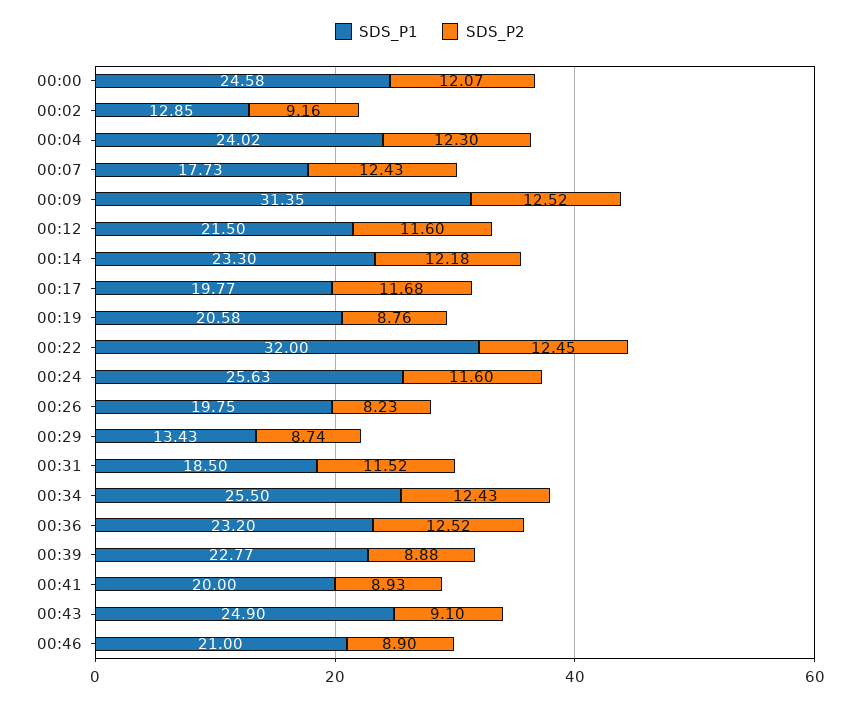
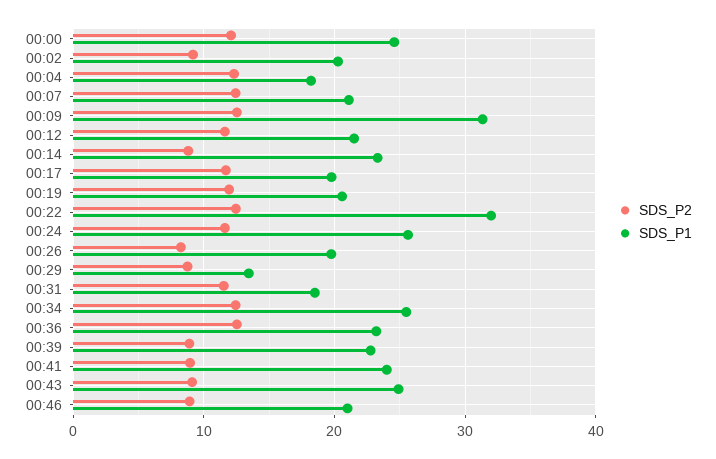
  {
    "SDS_P1": {
      "00:00": 24.58,
-     "00:02": 12.85,
+     "00:02": 20,
-     "00:04": 24.02,
+     "00:04": 18,
-     "00:07": 17.73,
+     "00:07": 21,
      "00:09": 31.35,
      "00:12": 21.5,
      "00:14": 23.3,
      "00:17": 19.77,
      "00:19": 20.58,
      "00:22": 32,
      "00:24": 25.63,
      "00:26": 19.75,
      "00:29": 13.43,
      "00:31": 18.5,
      "00:34": 25.5,
      "00:36": 23.2,
      "00:39": 22.77,
-     "00:41": 20,
+     "00:41": 24,
      "00:43": 24.9,
      "00:46": 21
    },
    "SDS_P2": {
      "00:00": 12.07,
      "00:02": 9.16,
      "00:04": 12.3,
      "00:07": 12.43,
      "00:09": 12.52,
      "00:12": 11.6,
-     "00:14": 12.18,
+     "00:14": 9,
      "00:17": 11.68,
-     "00:19": 8.76,
+     "00:19": 12,
      "00:22": 12.45,
      "00:24": 11.6,
      "00:26": 8.23,
      "00:29": 8.74,
      "00:31": 11.52,
      "00:34": 12.43,
      "00:36": 12.52,
      "00:39": 8.88,
      "00:41": 8.93,
      "00:43": 9.1,
      "00:46": 8.9
    }
  }

